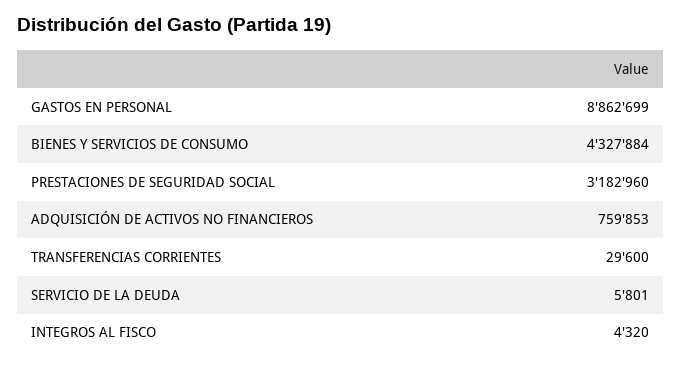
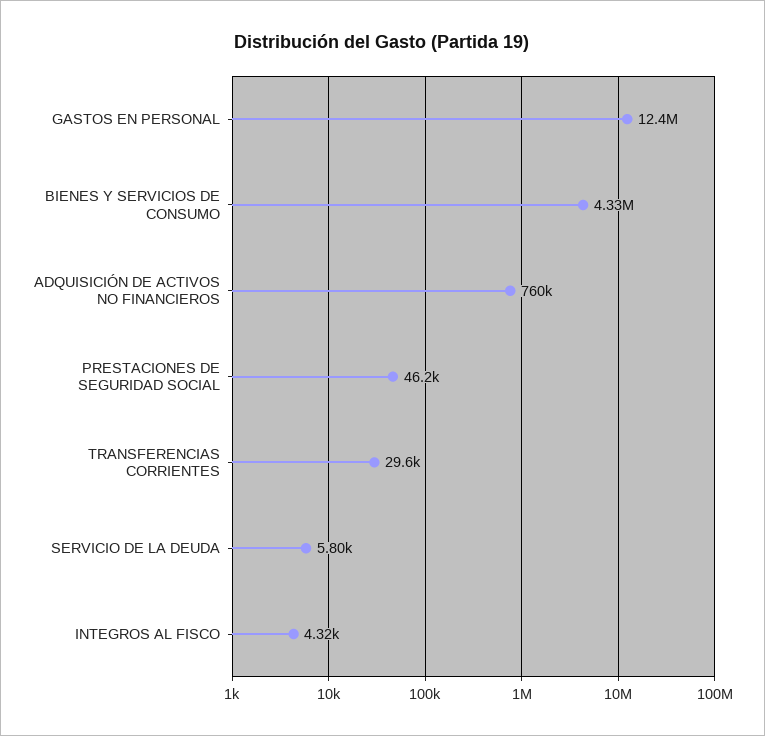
  {
-   "GASTOS EN PERSONAL": 8862699,
+   "GASTOS EN PERSONAL": 12400000,
    "BIENES Y SERVICIOS DE CONSUMO": 4327884,
-   "PRESTACIONES DE SEGURIDAD SOCIAL": 3182960,
+   "PRESTACIONES DE SEGURIDAD SOCIAL": 46200,
    "ADQUISICIÓN DE ACTIVOS NO FINANCIEROS": 759853,
    "TRANSFERENCIAS CORRIENTES": 29600,
    "SERVICIO DE LA DEUDA": 5801,
    "INTEGROS AL FISCO": 4320
  }

